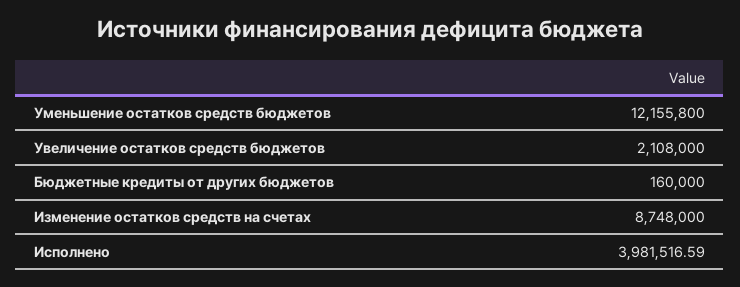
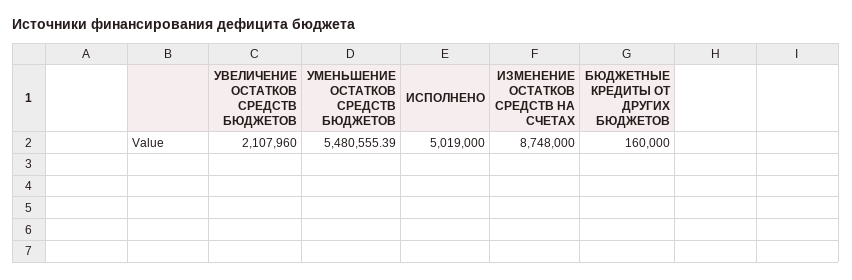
  {
-   "Уменьшение остатков средств бюджетов": 12155800,
+   "Уменьшение остатков средств бюджетов": 5480555.39,
-   "Увеличение остатков средств бюджетов": 2108000,
+   "Увеличение остатков средств бюджетов": 2107960,
    "Бюджетные кредиты от других бюджетов": 160000,
    "Изменение остатков средств на счетах": 8748000,
-   "Исполнено": 3981516.59
+   "Исполнено": 5019000
  }

